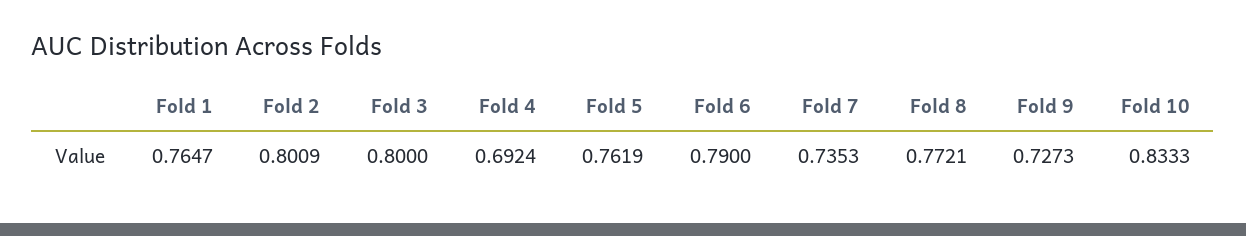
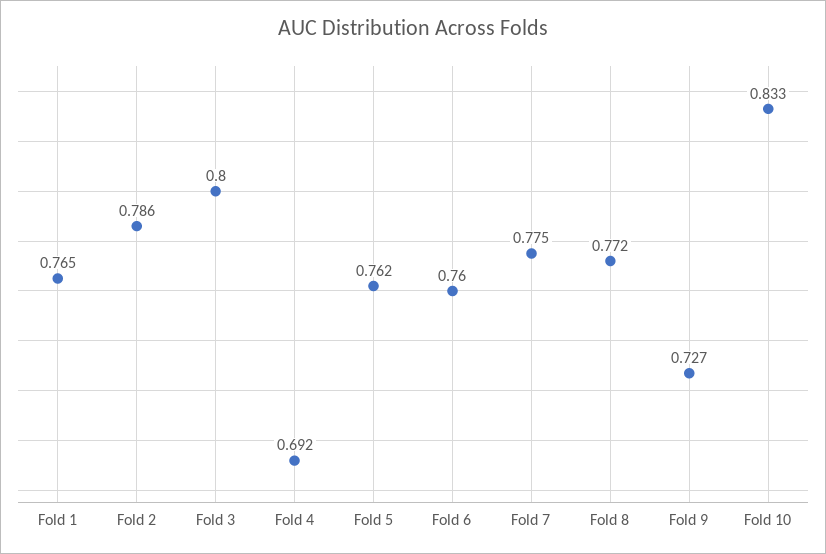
  {
    "Fold 1": 0.7647,
-   "Fold 2": 0.8009,
+   "Fold 2": 0.786,
    "Fold 3": 0.8,
    "Fold 4": 0.6924,
    "Fold 5": 0.7619,
-   "Fold 6": 0.79,
+   "Fold 6": 0.76,
-   "Fold 7": 0.7353,
+   "Fold 7": 0.775,
    "Fold 8": 0.7721,
    "Fold 9": 0.7273,
    "Fold 10": 0.8333
  }

